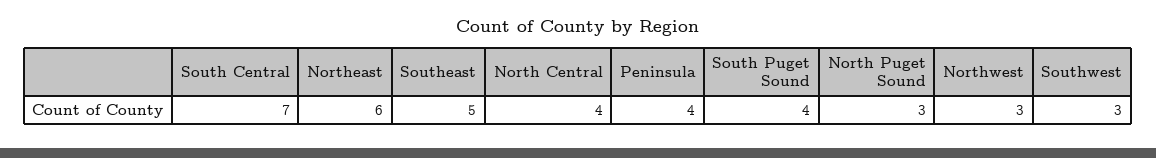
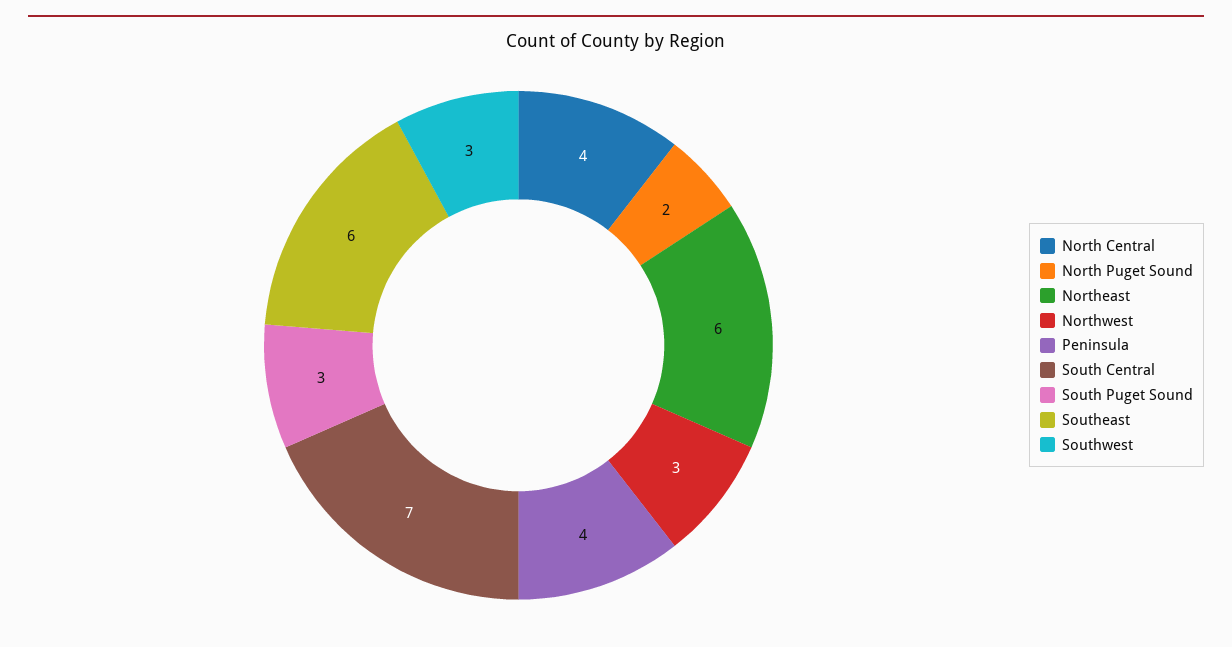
  {
    "South Central": 7,
    "Northeast": 6,
-   "Southeast": 5,
+   "Southeast": 6,
    "North Central": 4,
    "Peninsula": 4,
-   "South Puget Sound": 4,
+   "South Puget Sound": 3,
-   "North Puget Sound": 3,
+   "North Puget Sound": 2,
    "Northwest": 3,
    "Southwest": 3
  }

